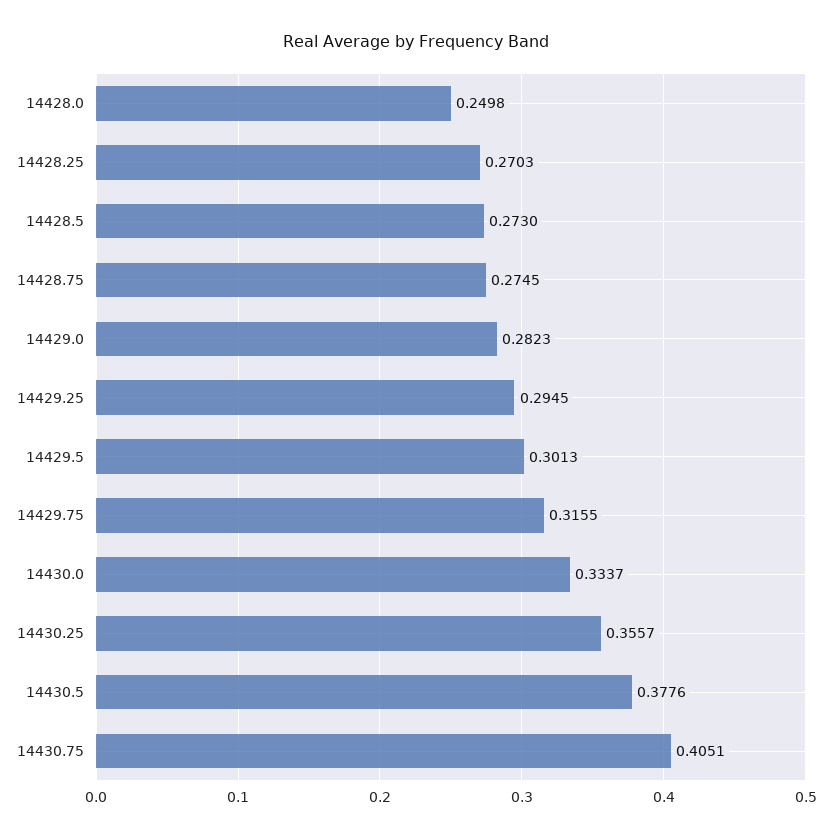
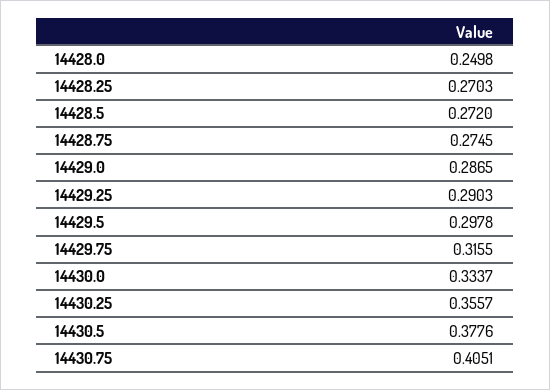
  {
    "14428.0": 0.2498,
    "14428.25": 0.2703,
-   "14428.5": 0.273,
+   "14428.5": 0.272,
    "14428.75": 0.2745,
-   "14429.0": 0.2823,
+   "14429.0": 0.2865,
-   "14429.25": 0.2945,
+   "14429.25": 0.2903,
-   "14429.5": 0.3013,
+   "14429.5": 0.2978,
    "14429.75": 0.3155,
    "14430.0": 0.3337,
    "14430.25": 0.3557,
    "14430.5": 0.3776,
    "14430.75": 0.4051
  }

